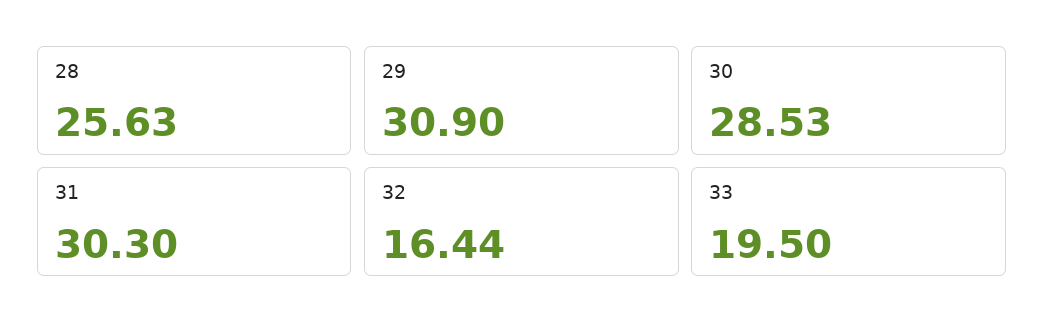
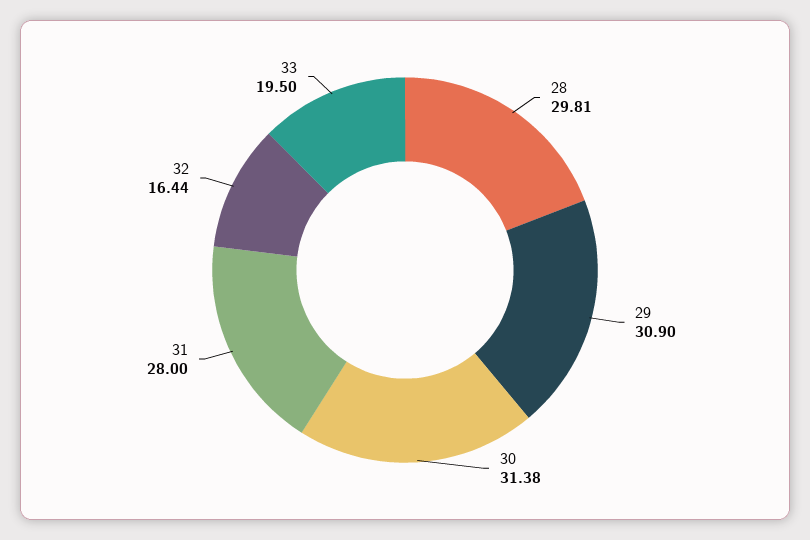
  {
-   "28": 25.63,
+   "28": 29.81,
    "29": 30.9,
-   "30": 28.53,
+   "30": 31.38,
-   "31": 30.3,
+   "31": 28,
    "32": 16.44,
    "33": 19.5
  }

